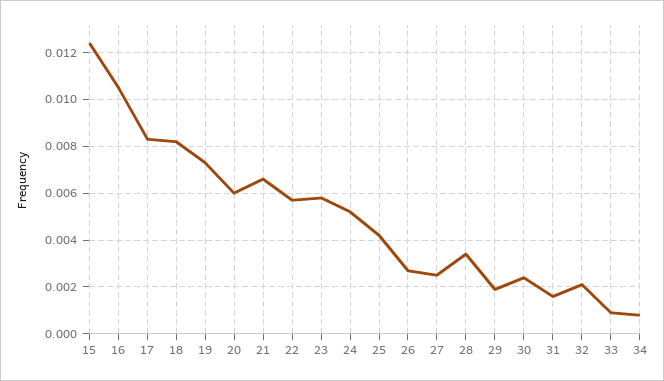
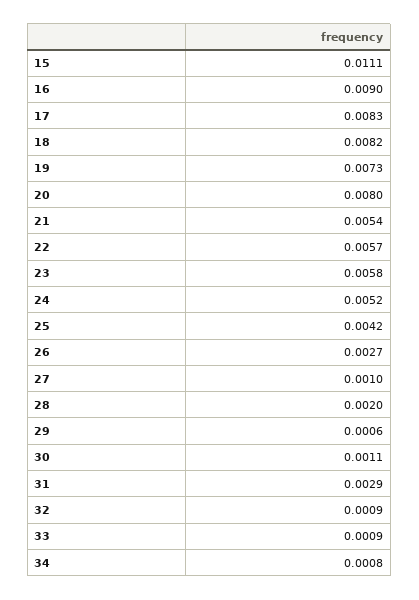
  {
-   "15": 0.0125,
+   "15": 0.0111,
-   "16": 0.0105,
+   "16": 0.009,
    "17": 0.0083,
    "18": 0.0082,
    "19": 0.0073,
-   "20": 0.006,
+   "20": 0.008,
-   "21": 0.0065,
+   "21": 0.0054,
    "22": 0.0057,
    "23": 0.0058,
    "24": 0.0052,
    "25": 0.0042,
    "26": 0.0027,
-   "27": 0.0025,
+   "27": 0.001,
-   "28": 0.0035,
+   "28": 0.002,
-   "29": 0.002,
+   "29": 0.0006,
-   "30": 0.0025,
+   "30": 0.0011,
-   "31": 0.0015,
+   "31": 0.0029,
-   "32": 0.002,
+   "32": 0.0009,
    "33": 0.0009,
    "34": 0.0008
  }

